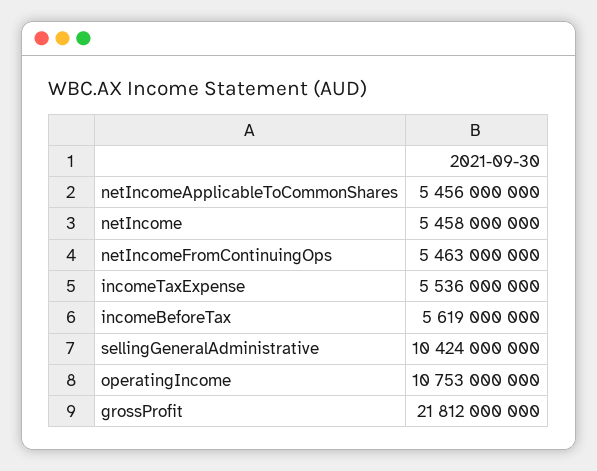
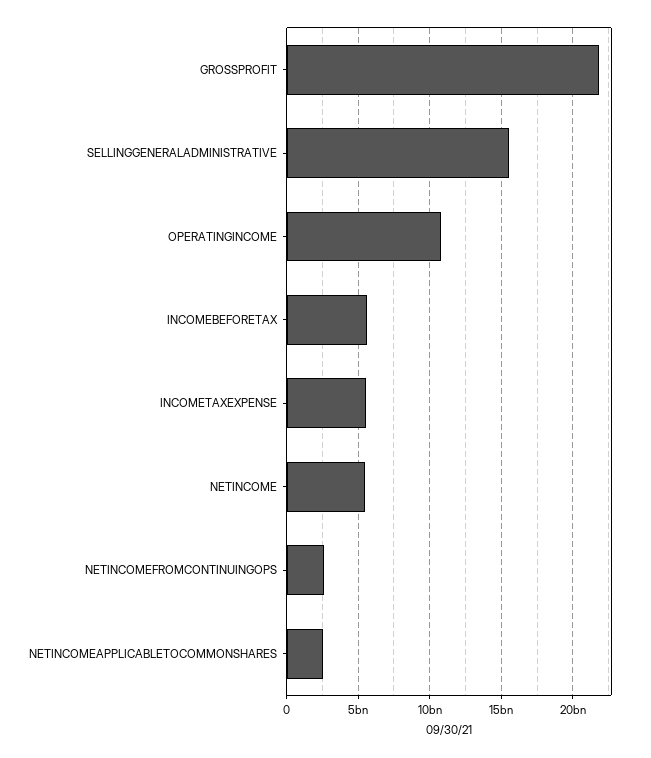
  {
-   "netIncomeApplicableToCommonShares": 5456000000,
+   "netIncomeApplicableToCommonShares": 2500000000,
    "netIncome": 5458000000,
-   "netIncomeFromContinuingOps": 5463000000,
+   "netIncomeFromContinuingOps": 2500000000,
    "incomeTaxExpense": 5536000000,
    "incomeBeforeTax": 5619000000,
-   "sellingGeneralAdministrative": 10424000000,
+   "sellingGeneralAdministrative": 15500000000,
    "operatingIncome": 10753000000,
    "grossProfit": 21812000000
  }

